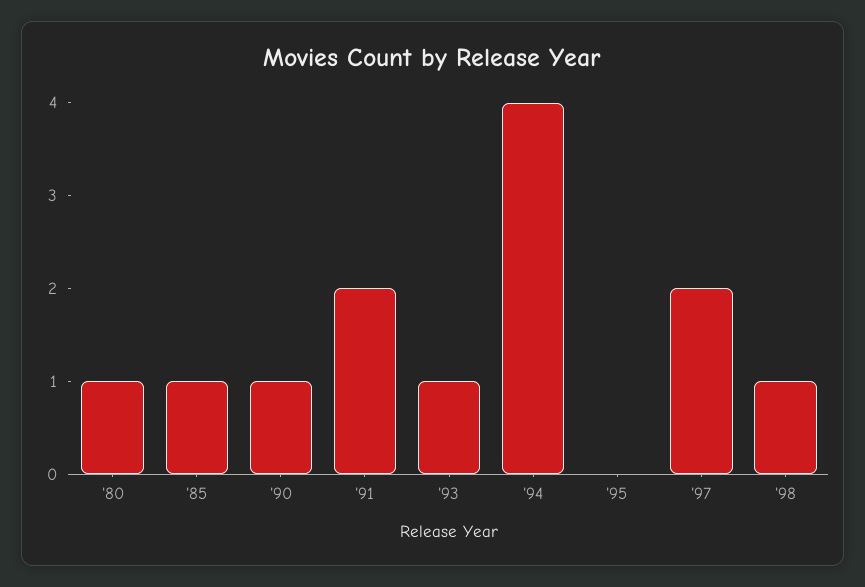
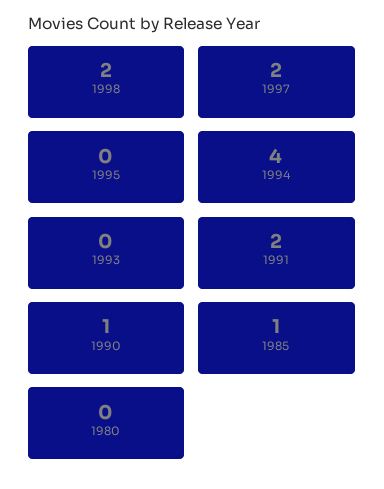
  {
-   "'80": 1,
+   "'80": 0,
    "'85": 1,
    "'90": 1,
    "'91": 2,
-   "'93": 1,
+   "'93": 0,
    "'94": 4,
    "'95": 0,
    "'97": 2,
-   "'98": 1
+   "'98": 2
  }

